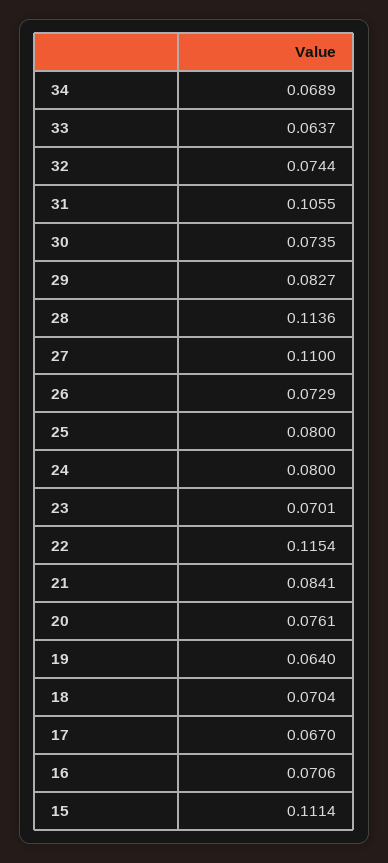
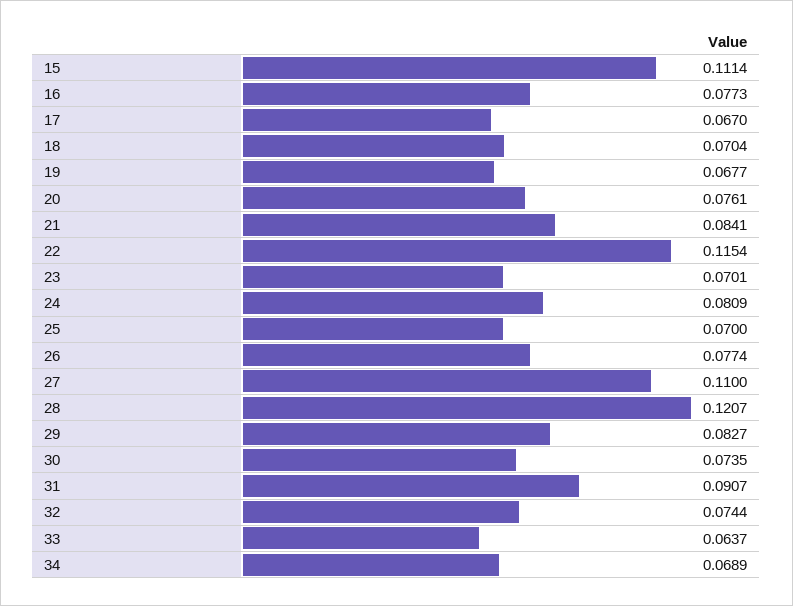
  {
    "34": 0.0689,
    "33": 0.0637,
    "32": 0.0744,
-   "31": 0.1055,
+   "31": 0.0907,
    "30": 0.0735,
    "29": 0.0827,
-   "28": 0.1136,
+   "28": 0.1207,
    "27": 0.11,
-   "26": 0.0729,
+   "26": 0.0774,
-   "25": 0.08,
+   "25": 0.07,
-   "24": 0.08,
+   "24": 0.0809,
    "23": 0.0701,
    "22": 0.1154,
    "21": 0.0841,
    "20": 0.0761,
-   "19": 0.064,
+   "19": 0.0677,
    "18": 0.0704,
    "17": 0.067,
-   "16": 0.0706,
+   "16": 0.0773,
    "15": 0.1114
  }

